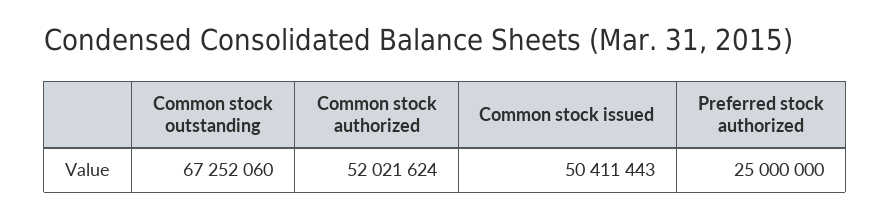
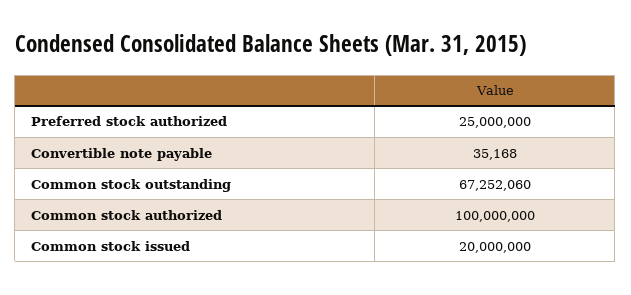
  {
    "Common stock outstanding": 67252060,
-   "Common stock authorized": 52021624,
+   "Common stock authorized": 100000000,
-   "Common stock issued": 50411443,
+   "Common stock issued": 20000000,
-   "Preferred stock authorized": 25000000
+   "Preferred stock authorized": 25000000,
+   "Convertible note payable": 35168
  }

